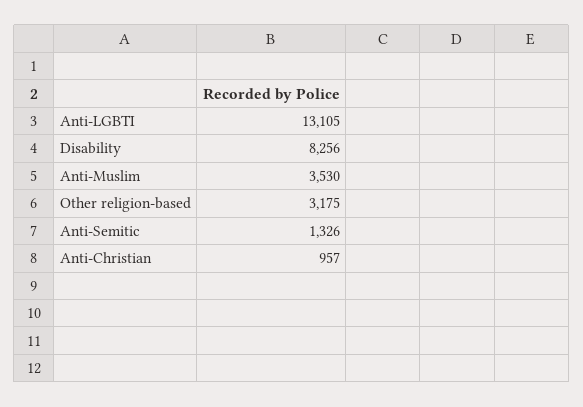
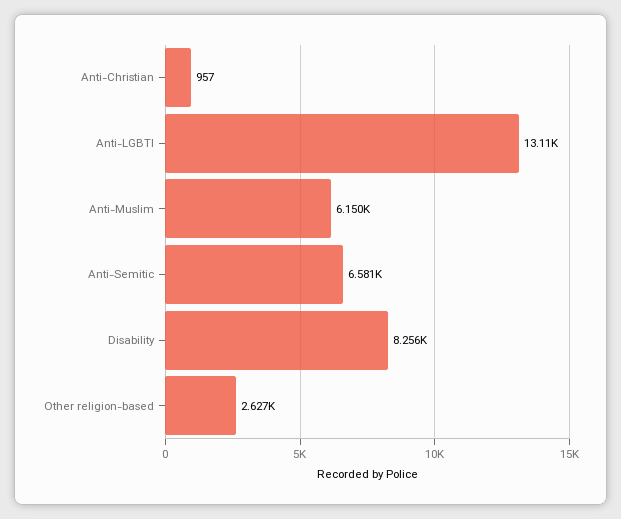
  {
    "Anti-LGBTI": 13105,
    "Disability": 8256,
-   "Anti-Muslim": 3530,
+   "Anti-Muslim": 6150,
-   "Other religion-based": 3175,
+   "Other religion-based": 2627,
-   "Anti-Semitic": 1326,
+   "Anti-Semitic": 6581,
    "Anti-Christian": 957
  }

